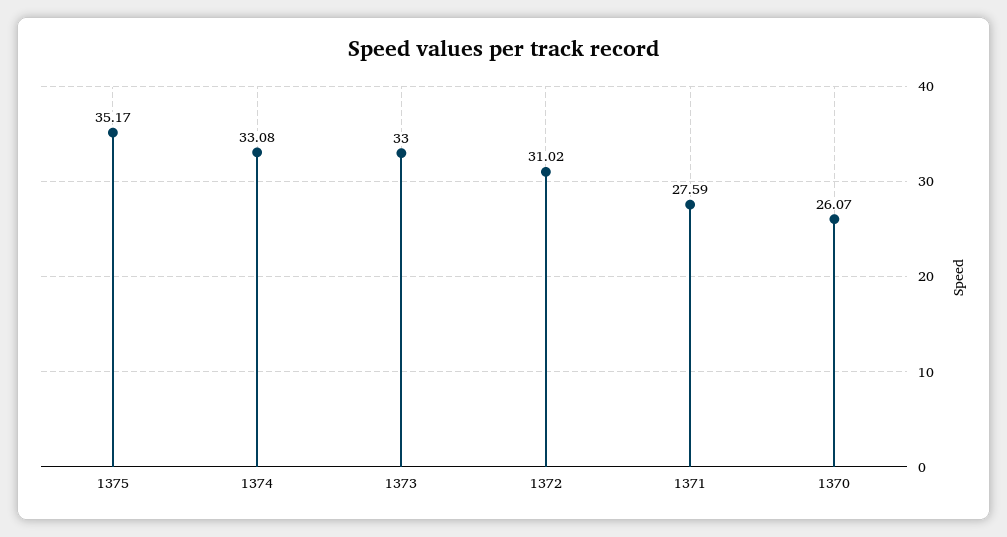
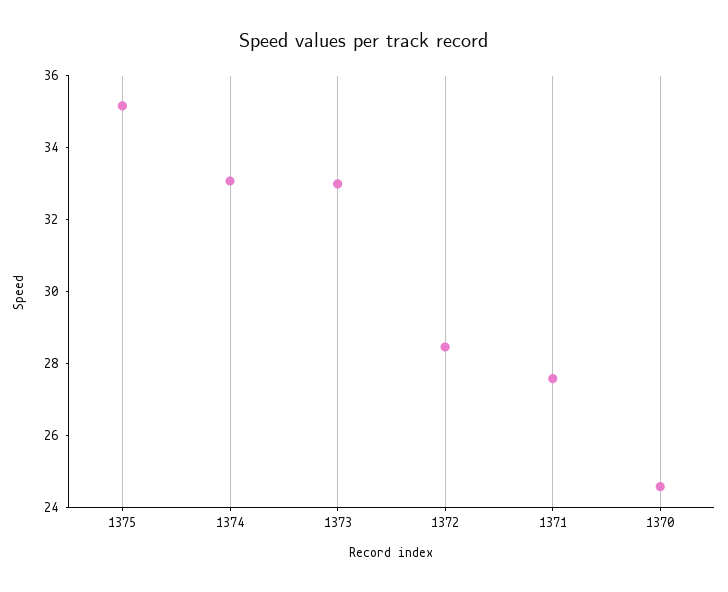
  {
    "1375": 35.17,
    "1374": 33.08,
    "1373": 33,
-   "1372": 31.02,
+   "1372": 28.5,
    "1371": 27.59,
-   "1370": 26.07
+   "1370": 24.5
  }

